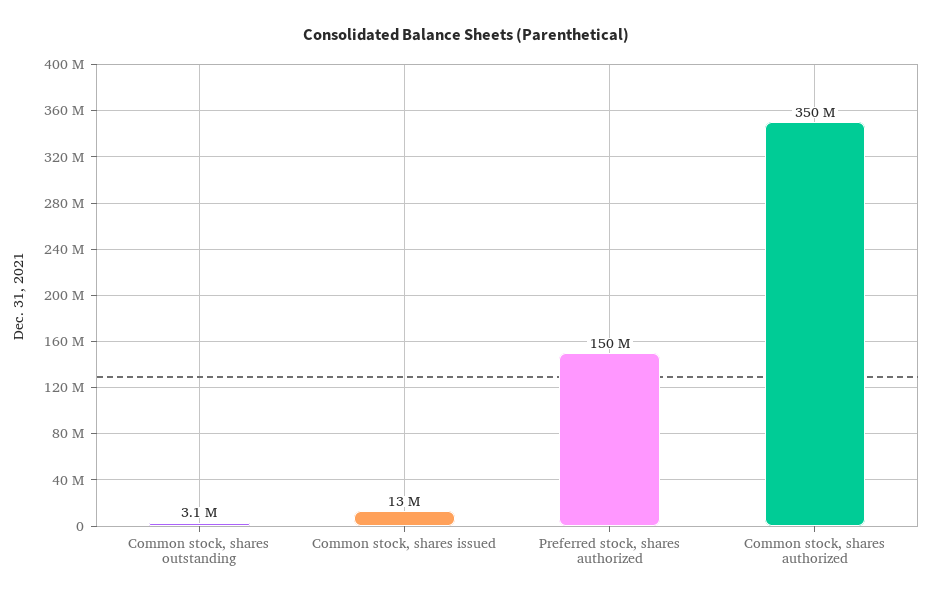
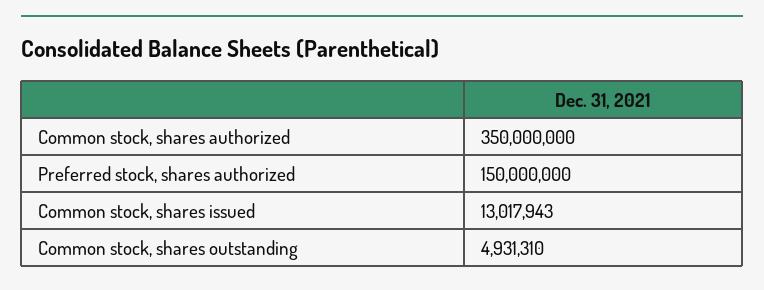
  {
-   "Common stock, shares outstanding": 3100000,
+   "Common stock, shares outstanding": 4931310,
    "Common stock, shares issued": 13017943,
    "Preferred stock, shares authorized": 150000000,
    "Common stock, shares authorized": 350000000
  }

